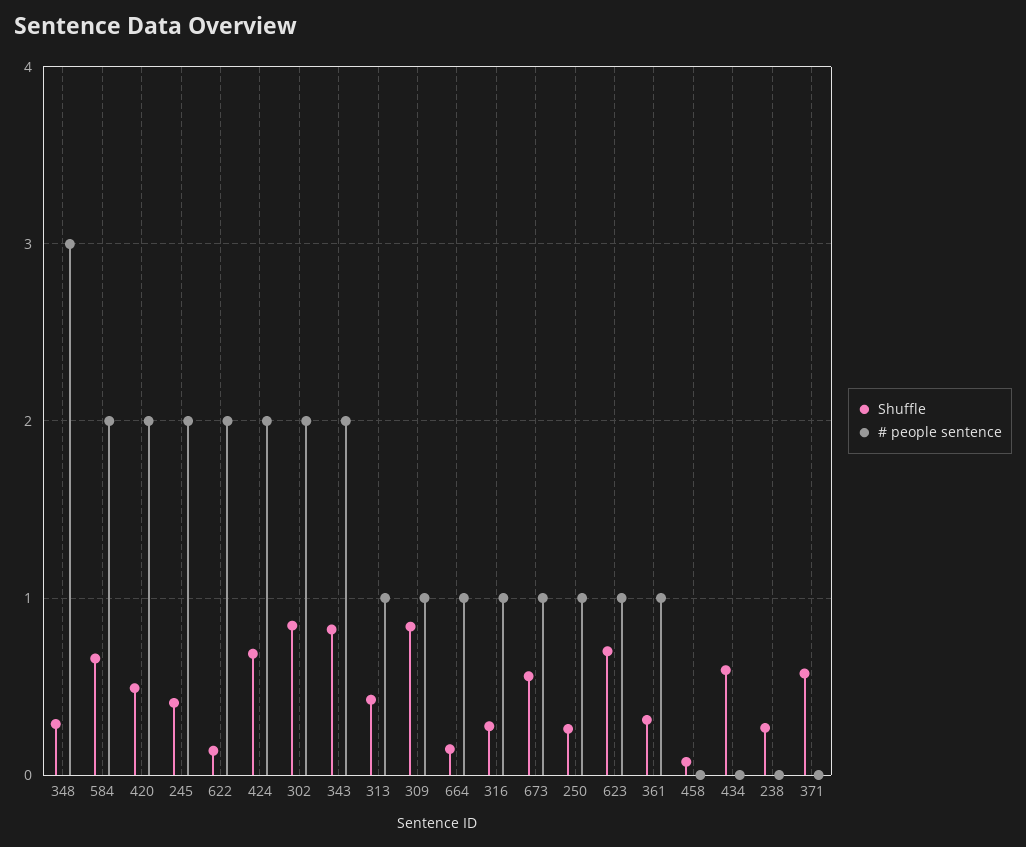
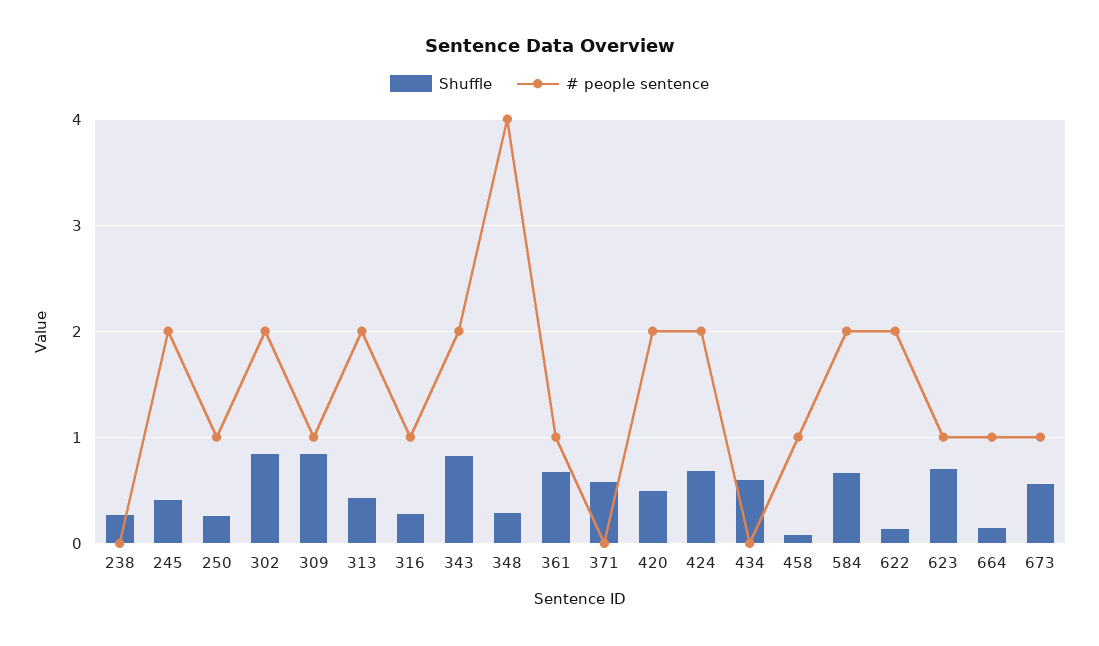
  {
    "Shuffle": {
      "348": 0.3,
      "584": 0.7,
      "420": 0.5,
      "245": 0.4,
      "622": 0.1,
      "424": 0.7,
      "302": 0.8,
      "343": 0.8,
      "313": 0.4,
      "309": 0.8,
      "664": 0.1,
      "316": 0.3,
      "673": 0.6,
      "250": 0.3,
      "623": 0.7,
-     "361": 0.3,
+     "361": 0.7,
      "458": 0.1,
      "434": 0.6,
      "238": 0.3,
      "371": 0.6
    },
    "# people sentence": {
-     "348": 3,
+     "348": 4,
      "584": 2,
      "420": 2,
      "245": 2,
      "622": 2,
      "424": 2,
      "302": 2,
      "343": 2,
-     "313": 1,
+     "313": 2,
      "309": 1,
      "664": 1,
      "316": 1,
      "673": 1,
      "250": 1,
      "623": 1,
      "361": 1,
-     "458": 0,
+     "458": 1,
      "434": 0,
      "238": 0,
      "371": 0
    }
  }

